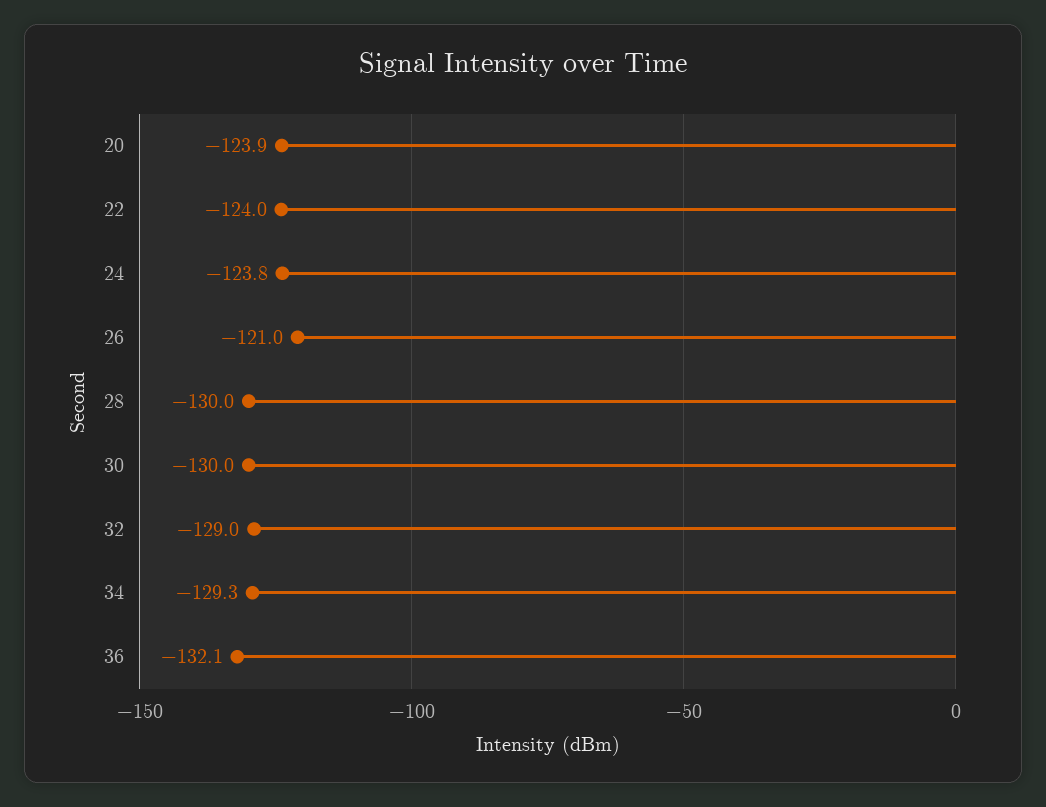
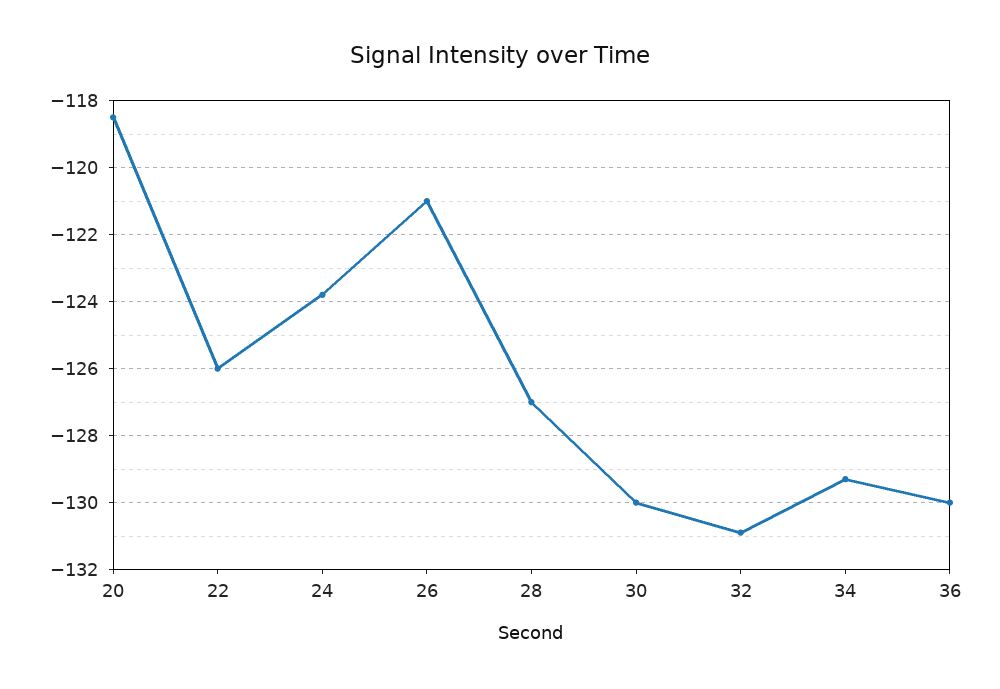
  {
-   "20": -123.9,
+   "20": -118.5,
-   "22": -124,
+   "22": -126,
    "24": -123.8,
    "26": -121,
-   "28": -130,
+   "28": -127,
    "30": -130,
-   "32": -129,
+   "32": -131,
    "34": -129.3,
-   "36": -132.1
+   "36": -130
  }

